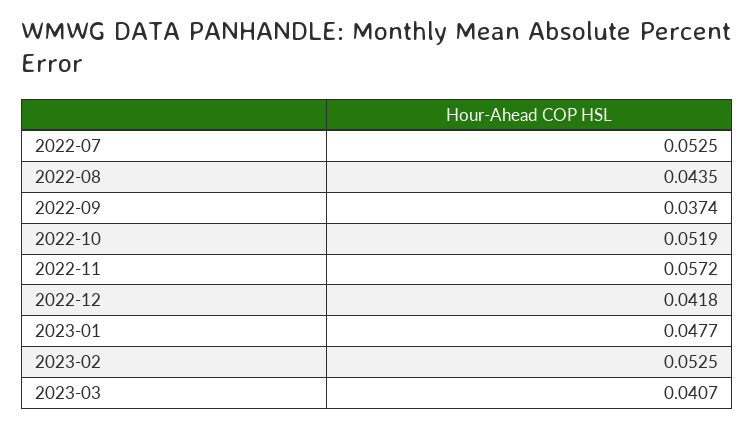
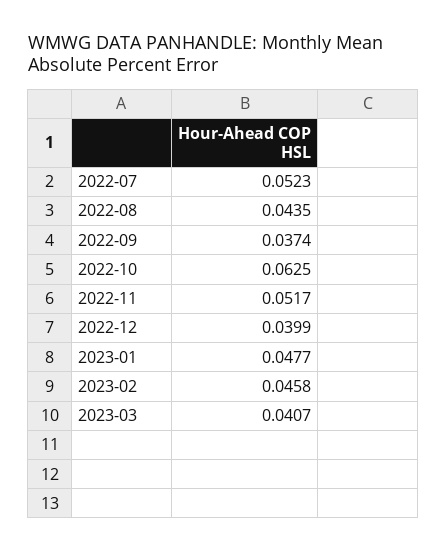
  {
-   "2022-07": 0.0525,
+   "2022-07": 0.0523,
    "2022-08": 0.0435,
    "2022-09": 0.0374,
-   "2022-10": 0.0519,
+   "2022-10": 0.0625,
-   "2022-11": 0.0572,
+   "2022-11": 0.0517,
-   "2022-12": 0.0418,
+   "2022-12": 0.0399,
    "2023-01": 0.0477,
-   "2023-02": 0.0525,
+   "2023-02": 0.0458,
    "2023-03": 0.0407
  }

